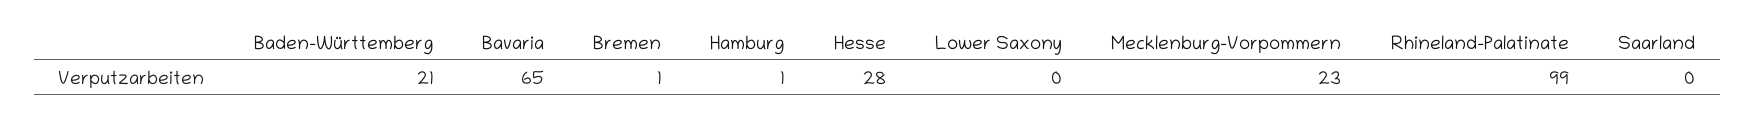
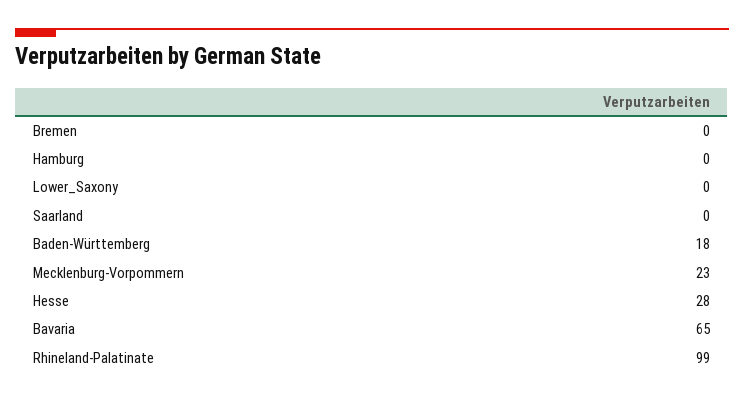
  {
-   "Baden-Württemberg": 21,
+   "Baden-Württemberg": 18,
    "Bavaria": 65,
-   "Bremen": 1,
+   "Bremen": 0,
-   "Hamburg": 1,
+   "Hamburg": 0,
    "Hesse": 28,
    "Lower Saxony": 0,
    "Mecklenburg-Vorpommern": 23,
    "Rhineland-Palatinate": 99,
    "Saarland": 0
  }

